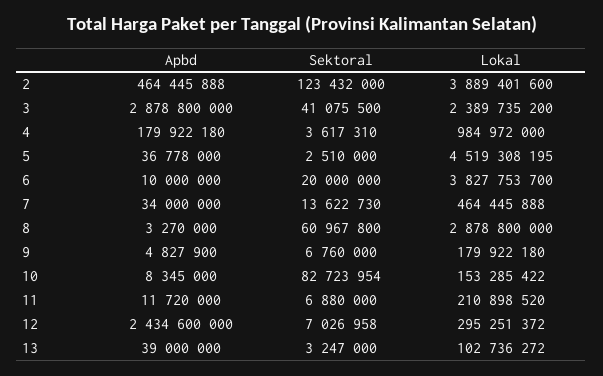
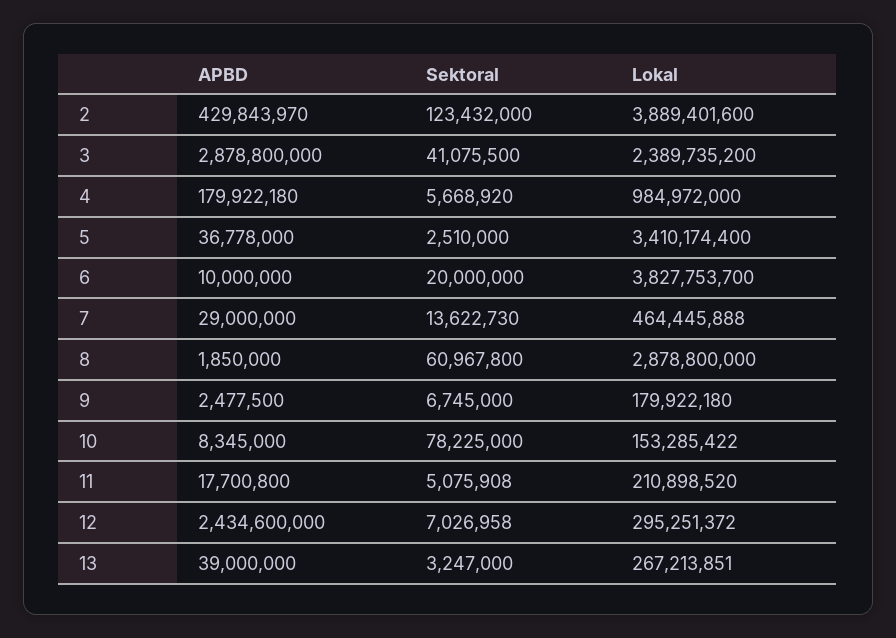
  {
    "Apbd": {
-     "2": 464445888,
+     "2": 429843970,
      "3": 2878800000,
      "4": 179922180,
      "5": 36778000,
      "6": 10000000,
-     "7": 34000000,
+     "7": 29000000,
-     "8": 3270000,
+     "8": 1850000,
-     "9": 4827900,
+     "9": 2477500,
      "10": 8345000,
-     "11": 11720000,
+     "11": 17700800,
      "12": 2434600000,
      "13": 39000000
    },
    "Sektoral": {
      "2": 123432000,
      "3": 41075500,
-     "4": 3617310,
+     "4": 5668920,
      "5": 2510000,
      "6": 20000000,
      "7": 13622730,
      "8": 60967800,
-     "9": 6760000,
+     "9": 6745000,
-     "10": 82723954,
+     "10": 78225000,
-     "11": 6880000,
+     "11": 5075908,
      "12": 7026958,
      "13": 3247000
    },
    "Lokal": {
      "2": 3889401600,
      "3": 2389735200,
      "4": 984972000,
-     "5": 4519308195,
+     "5": 3410174400,
      "6": 3827753700,
      "7": 464445888,
      "8": 2878800000,
      "9": 179922180,
      "10": 153285422,
      "11": 210898520,
      "12": 295251372,
-     "13": 102736272
+     "13": 267213851
    }
  }

